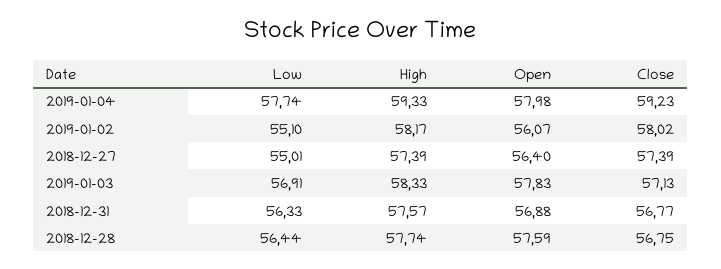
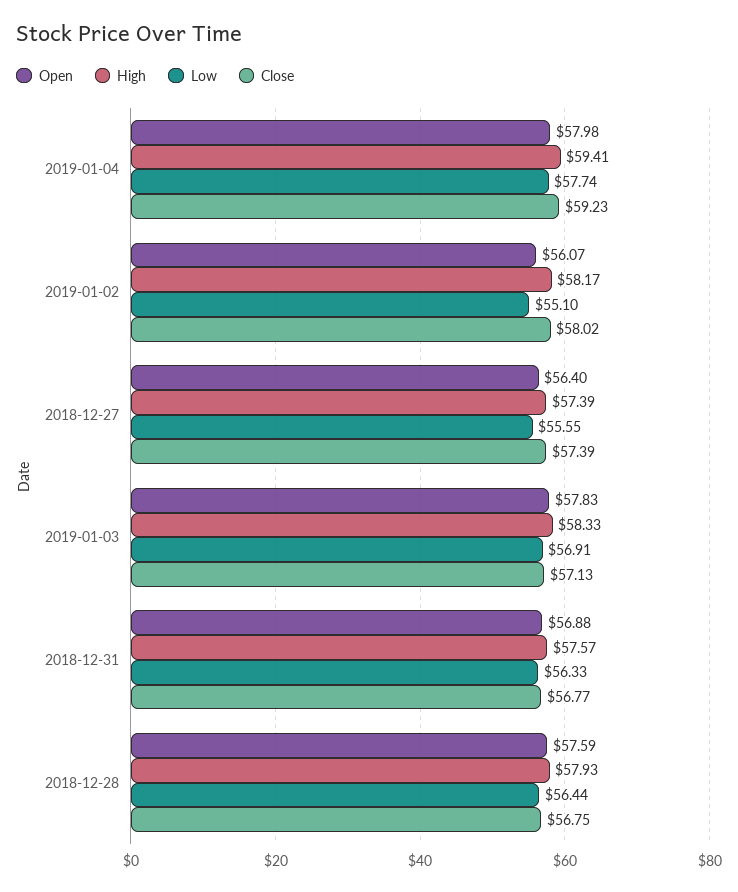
  {
    "Low": {
      "2019-01-04": 57.74,
      "2019-01-02": 55.1,
-     "2018-12-27": 55.01,
+     "2018-12-27": 55.55,
      "2019-01-03": 56.91,
      "2018-12-31": 56.33,
      "2018-12-28": 56.44
    },
    "High": {
-     "2019-01-04": 59.33,
+     "2019-01-04": 59.41,
      "2019-01-02": 58.17,
      "2018-12-27": 57.39,
      "2019-01-03": 58.33,
      "2018-12-31": 57.57,
-     "2018-12-28": 57.74
+     "2018-12-28": 57.93
    },
    "Open": {
      "2019-01-04": 57.98,
      "2019-01-02": 56.07,
      "2018-12-27": 56.4,
      "2019-01-03": 57.83,
      "2018-12-31": 56.88,
      "2018-12-28": 57.59
    },
    "Close": {
      "2019-01-04": 59.23,
      "2019-01-02": 58.02,
      "2018-12-27": 57.39,
      "2019-01-03": 57.13,
      "2018-12-31": 56.77,
      "2018-12-28": 56.75
    }
  }

